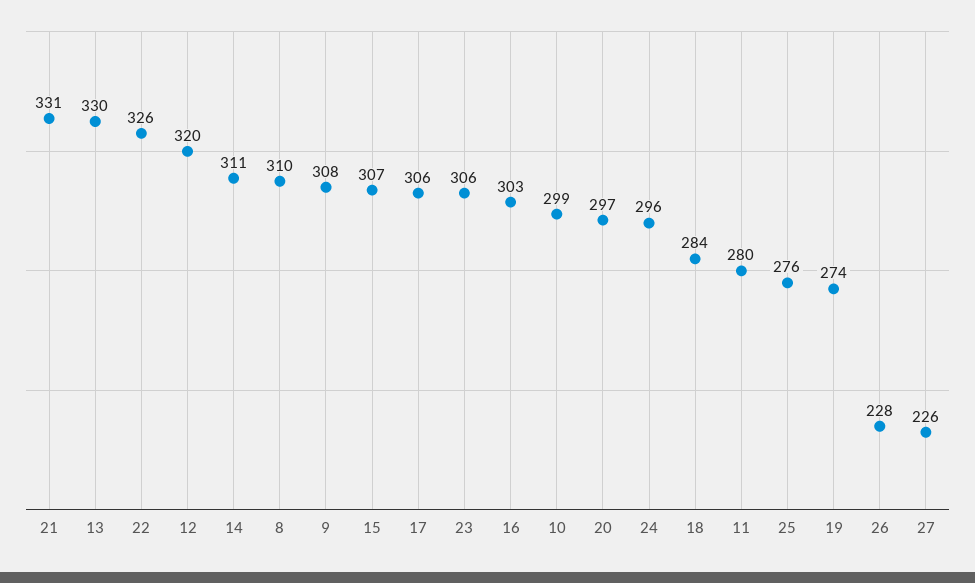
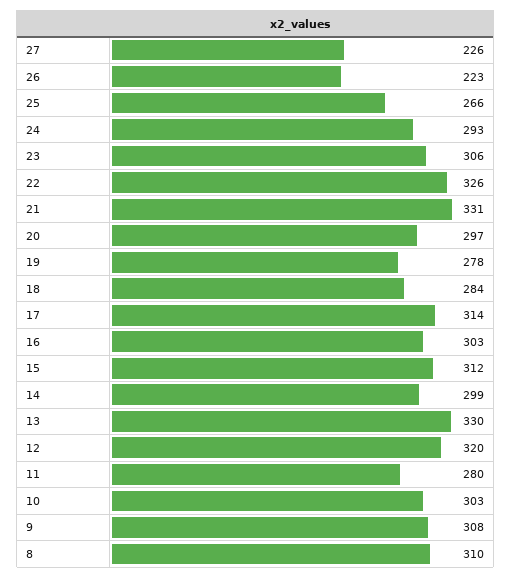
  {
    "21": 331,
    "13": 330,
    "22": 326,
    "12": 320,
-   "14": 311,
+   "14": 299,
    "8": 310,
    "9": 308,
-   "15": 307,
+   "15": 312,
-   "17": 306,
+   "17": 314,
    "23": 306,
    "16": 303,
-   "10": 299,
+   "10": 303,
    "20": 297,
-   "24": 296,
+   "24": 293,
    "18": 284,
    "11": 280,
-   "25": 276,
+   "25": 266,
-   "19": 274,
+   "19": 278,
-   "26": 228,
+   "26": 223,
    "27": 226
  }

